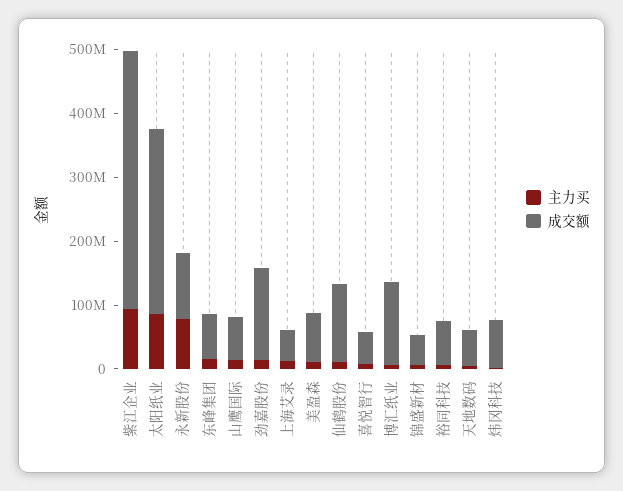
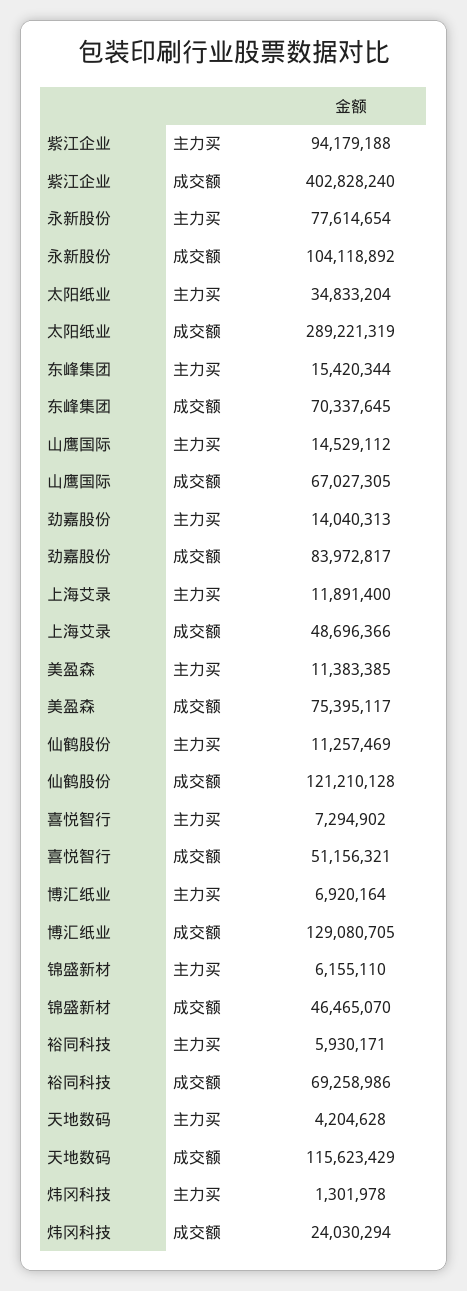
  {
    "主力买": {
      "紫江企业": 94179188,
-     "太阳纸业": 80000000,
+     "太阳纸业": 34833204,
      "永新股份": 77614654,
      "东峰集团": 15420344,
      "山鹰国际": 14529112,
      "劲嘉股份": 14040313,
      "上海艾录": 11891400,
      "美盈森": 11383385,
      "仙鹤股份": 11257469,
      "喜悦智行": 7294902,
      "博汇纸业": 6920164,
      "锦盛新材": 6155110,
      "裕同科技": 5930171,
      "天地数码": 4204628,
      "炜冈科技": 1301978
    },
    "成交额": {
      "紫江企业": 402828240,
      "太阳纸业": 289221319,
      "永新股份": 104118892,
      "东峰集团": 70337645,
      "山鹰国际": 67027305,
-     "劲嘉股份": 140000000,
+     "劲嘉股份": 83972817,
      "上海艾录": 48696366,
      "美盈森": 75395117,
      "仙鹤股份": 121210128,
      "喜悦智行": 51156321,
      "博汇纸业": 129080705,
      "锦盛新材": 46465070,
      "裕同科技": 69258986,
-     "天地数码": 60000000,
+     "天地数码": 115623429,
-     "炜冈科技": 80000000
+     "炜冈科技": 24030294
    }
  }

